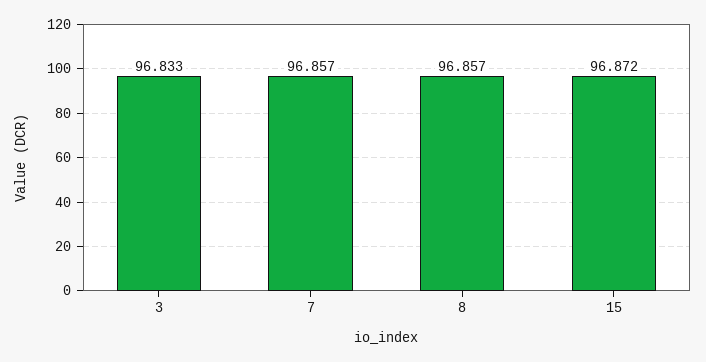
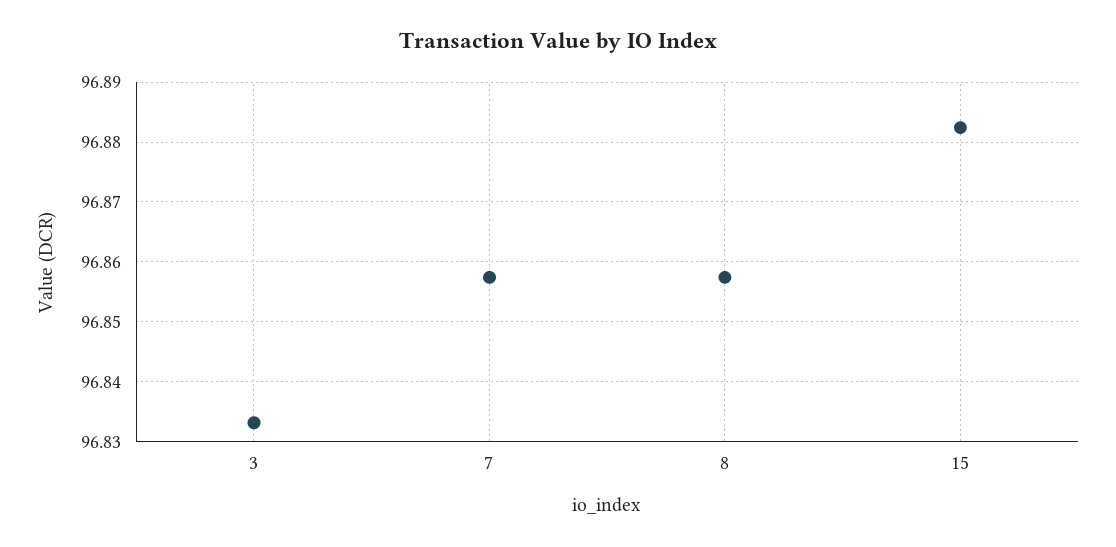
  {
    "3": 96.833,
    "7": 96.857,
    "8": 96.857,
-   "15": 96.872
+   "15": 96.882
  }

